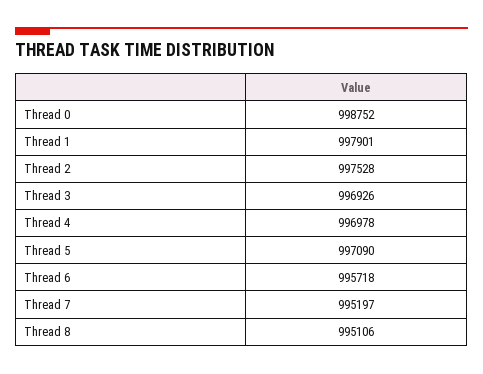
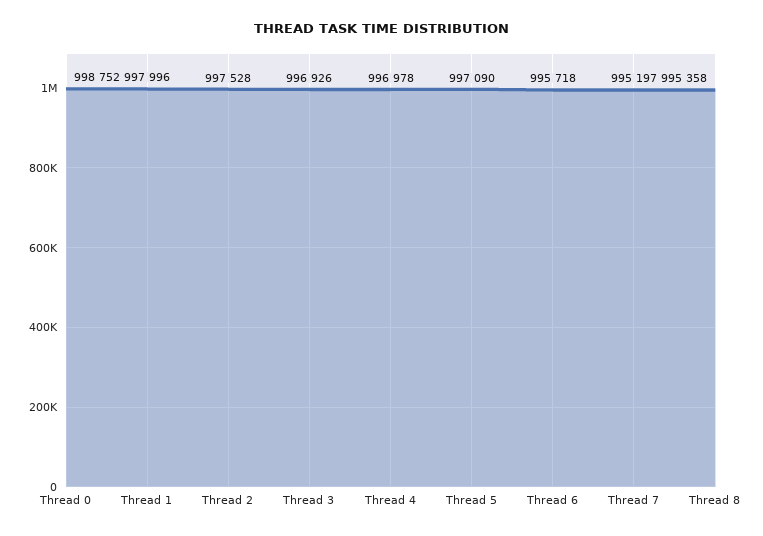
  {
    "Thread 0": 998752,
-   "Thread 1": 997901,
+   "Thread 1": 997996,
    "Thread 2": 997528,
    "Thread 3": 996926,
    "Thread 4": 996978,
    "Thread 5": 997090,
    "Thread 6": 995718,
    "Thread 7": 995197,
-   "Thread 8": 995106
+   "Thread 8": 995358
  }

